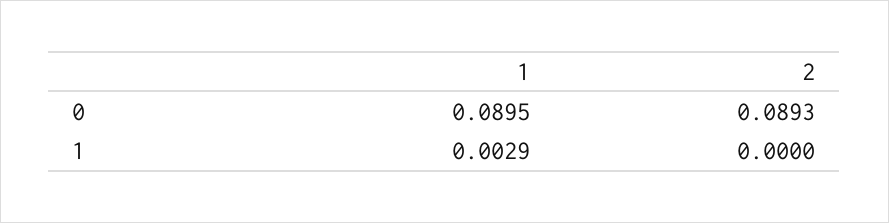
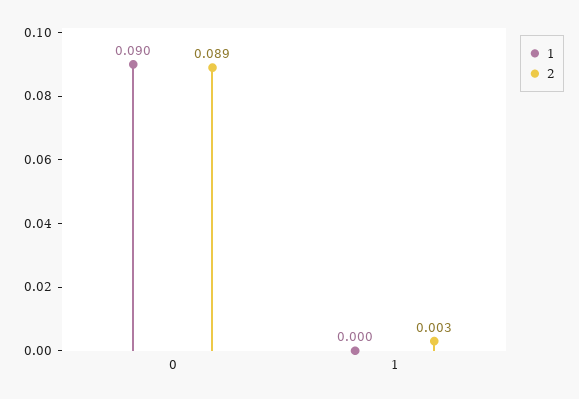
  {
    "1": {
      "0": 0.0895,
-     "1": 0.0029
+     "1": 0
    },
    "2": {
      "0": 0.0893,
-     "1": 0
+     "1": 0.003
    }
  }

